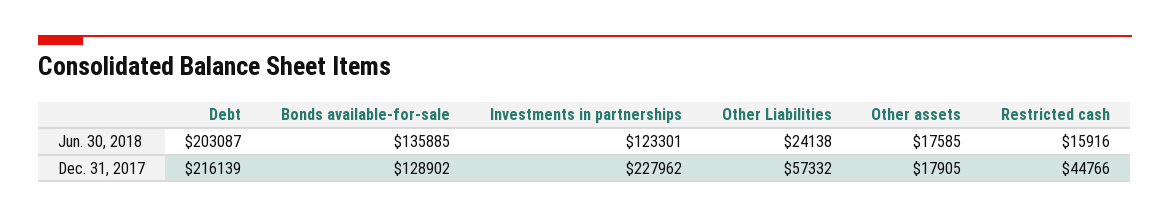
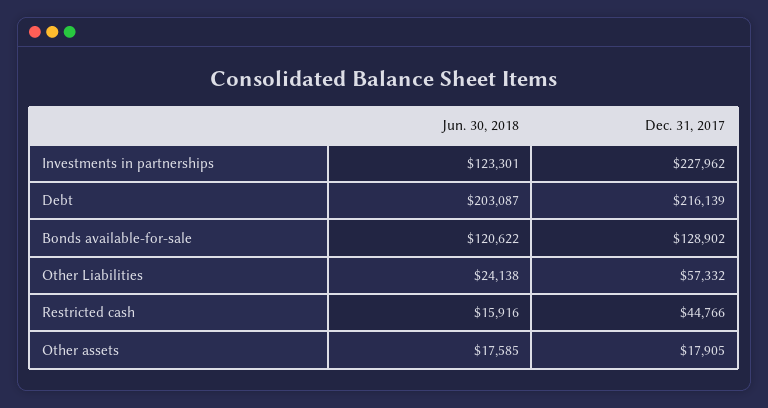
  {
    "Debt": {
      "Jun. 30, 2018": 203087,
      "Dec. 31, 2017": 216139
    },
    "Bonds available-for-sale": {
-     "Jun. 30, 2018": 135885,
+     "Jun. 30, 2018": 120622,
      "Dec. 31, 2017": 128902
    },
    "Investments in partnerships": {
      "Jun. 30, 2018": 123301,
      "Dec. 31, 2017": 227962
    },
    "Other Liabilities": {
      "Jun. 30, 2018": 24138,
      "Dec. 31, 2017": 57332
    },
    "Other assets": {
      "Jun. 30, 2018": 17585,
      "Dec. 31, 2017": 17905
    },
    "Restricted cash": {
      "Jun. 30, 2018": 15916,
      "Dec. 31, 2017": 44766
    }
  }

